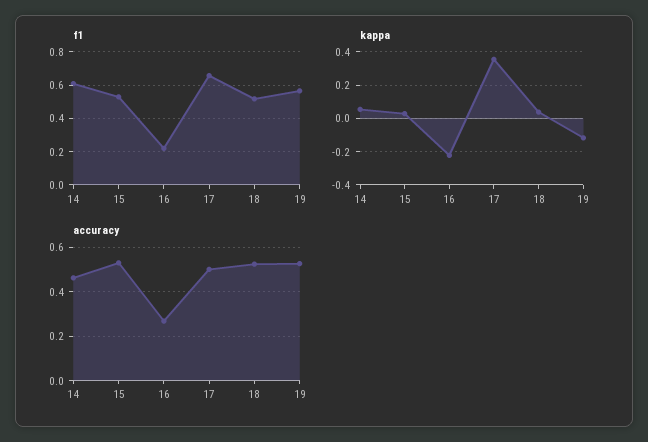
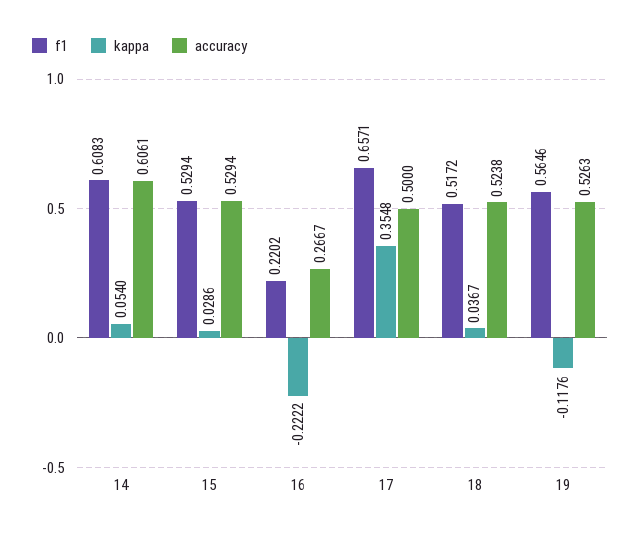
  {
    "f1": {
      "14": 0.6083,
      "15": 0.5294,
      "16": 0.2202,
      "17": 0.6571,
      "18": 0.5172,
      "19": 0.5646
    },
    "kappa": {
      "14": 0.054,
      "15": 0.0286,
      "16": -0.2222,
      "17": 0.3548,
      "18": 0.0367,
      "19": -0.1176
    },
    "accuracy": {
-     "14": 0.45,
+     "14": 0.6061,
      "15": 0.5294,
      "16": 0.2667,
      "17": 0.5,
      "18": 0.5238,
      "19": 0.5263
    }
  }

